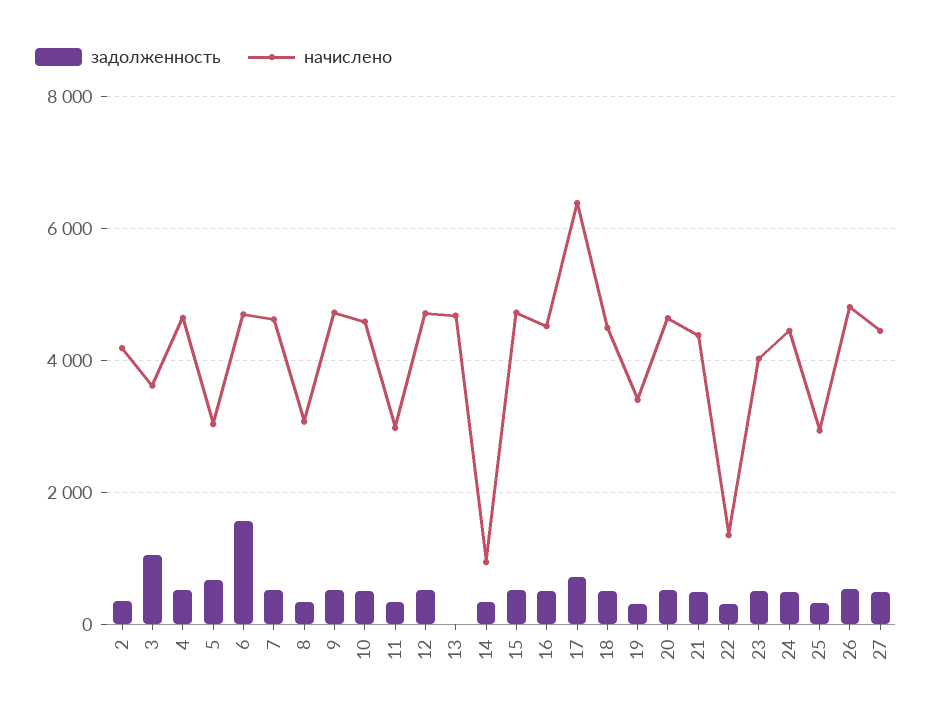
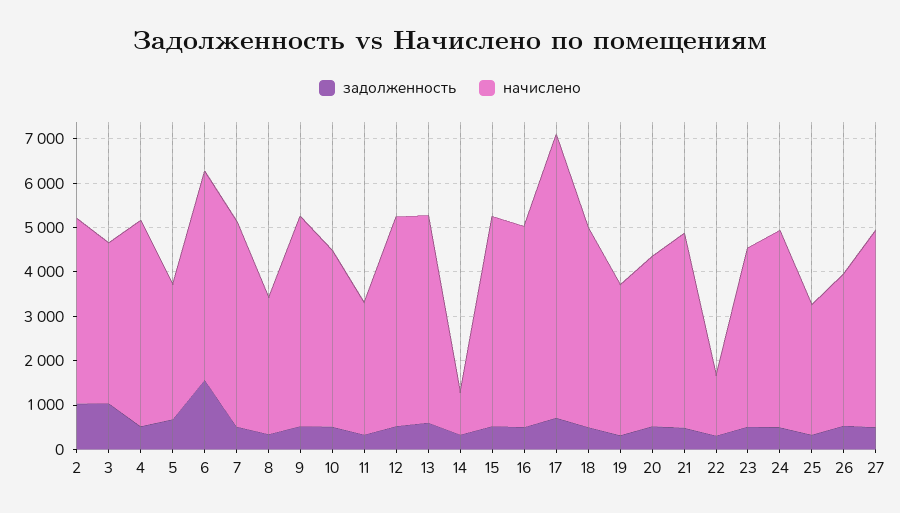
  {
    "задолженность": {
-     "2": 400,
+     "2": 1000,
      "3": 1000,
      "4": 600,
      "5": 600,
      "6": 1600,
      "7": 600,
      "8": 400,
      "9": 600,
      "10": 600,
      "11": 400,
      "12": 600,
-     "13": 0,
+     "13": 600,
      "14": 400,
      "15": 600,
      "16": 600,
      "17": 800,
      "18": 400,
      "19": 400,
      "20": 600,
      "21": 400,
      "22": 400,
      "23": 600,
      "24": 400,
      "25": 400,
      "26": 600,
      "27": 400
    },
    "начислено": {
      "2": 4200,
      "3": 3600,
      "4": 4600,
      "5": 3000,
      "6": 4800,
      "7": 4600,
      "8": 3000,
      "9": 4800,
-     "10": 4600,
+     "10": 4000,
      "11": 3000,
      "12": 4800,
      "13": 4600,
      "14": 1000,
      "15": 4800,
      "16": 4600,
      "17": 6400,
      "18": 4400,
      "19": 3400,
-     "20": 4600,
+     "20": 3800,
      "21": 4400,
      "22": 1400,
      "23": 4000,
      "24": 4400,
      "25": 3000,
-     "26": 4800,
+     "26": 3400,
      "27": 4400
    }
  }

